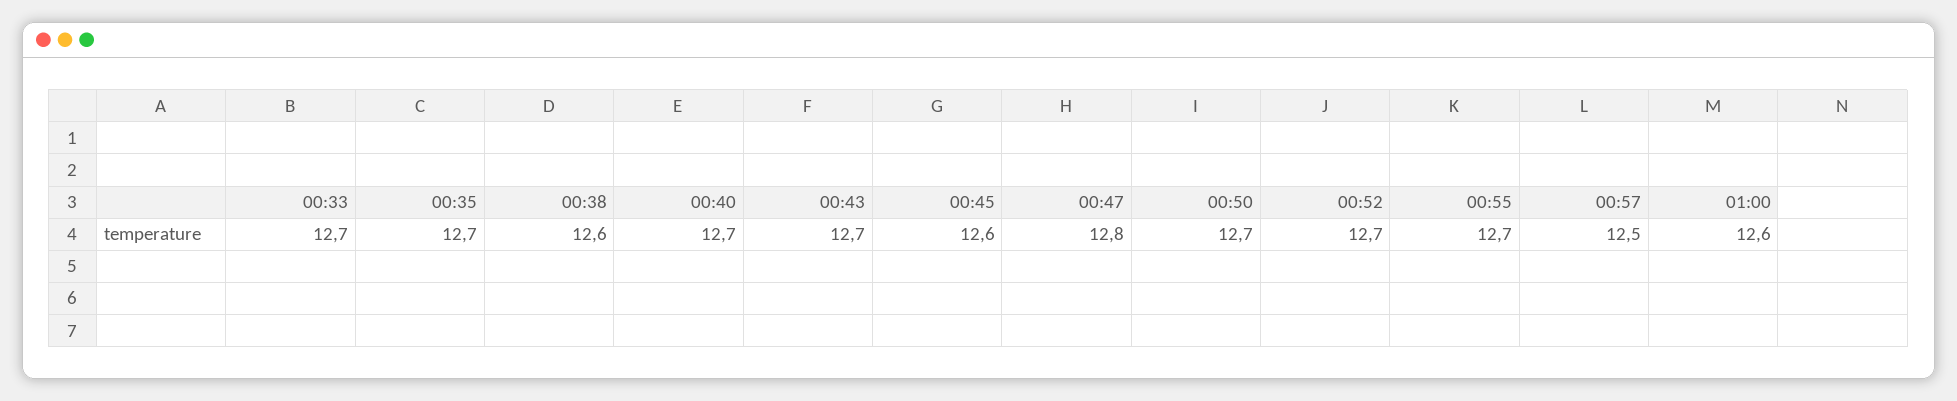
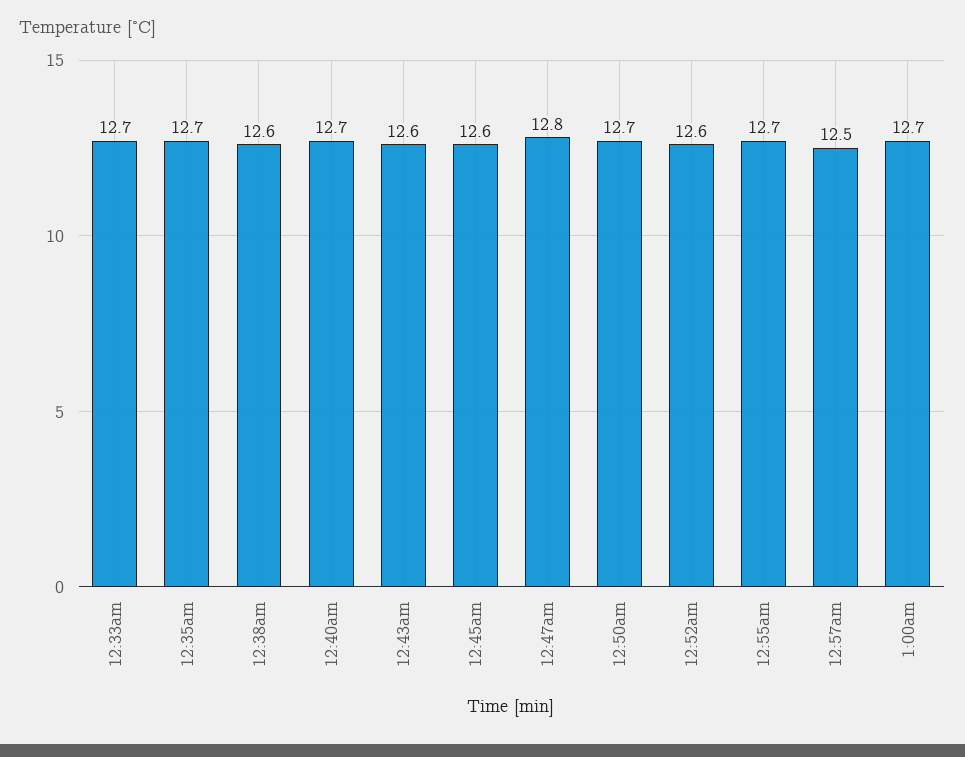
  {
    "00:33": 12.7,
    "00:35": 12.7,
    "00:38": 12.6,
    "00:40": 12.7,
-   "00:43": 12.7,
+   "00:43": 12.6,
    "00:45": 12.6,
    "00:47": 12.8,
    "00:50": 12.7,
-   "00:52": 12.7,
+   "00:52": 12.6,
    "00:55": 12.7,
    "00:57": 12.5,
-   "01:00": 12.6
+   "01:00": 12.7
  }

